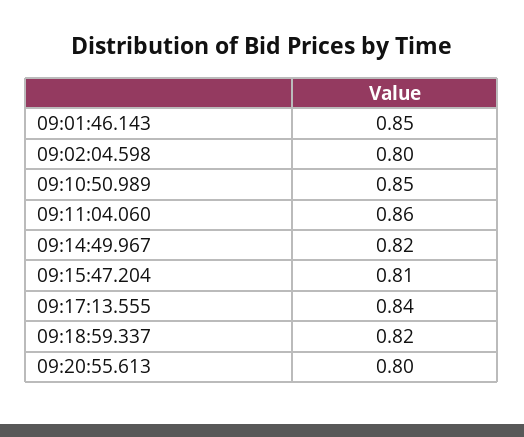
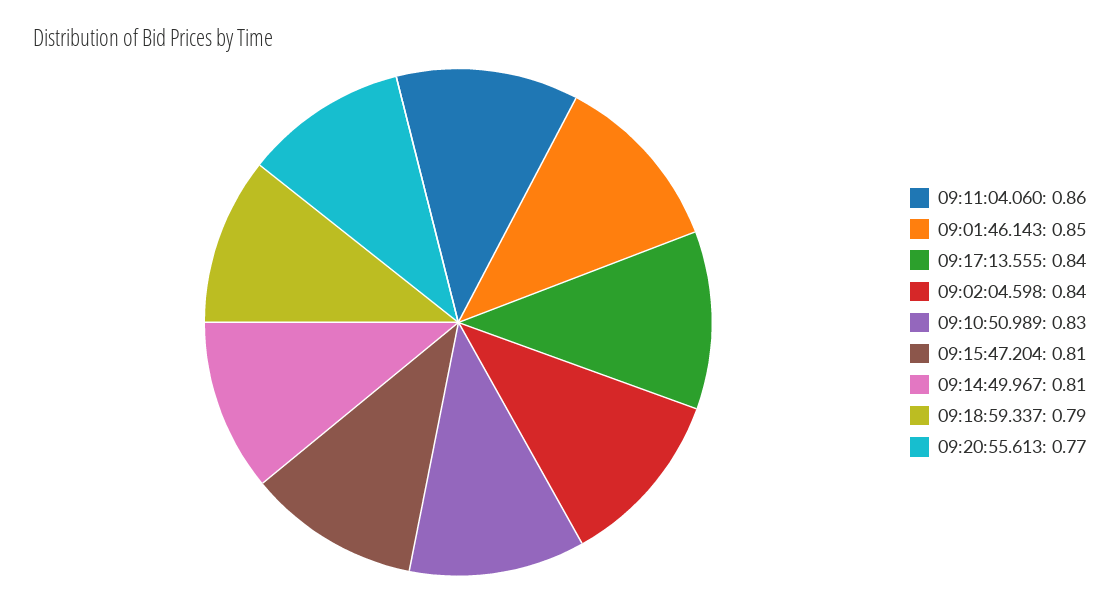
  {
    "09:01:46.143": 0.85,
-   "09:02:04.598": 0.8,
+   "09:02:04.598": 0.84,
-   "09:10:50.989": 0.85,
+   "09:10:50.989": 0.83,
    "09:11:04.060": 0.86,
-   "09:14:49.967": 0.82,
+   "09:14:49.967": 0.81,
    "09:15:47.204": 0.81,
    "09:17:13.555": 0.84,
-   "09:18:59.337": 0.82,
+   "09:18:59.337": 0.79,
-   "09:20:55.613": 0.8
+   "09:20:55.613": 0.77
  }

